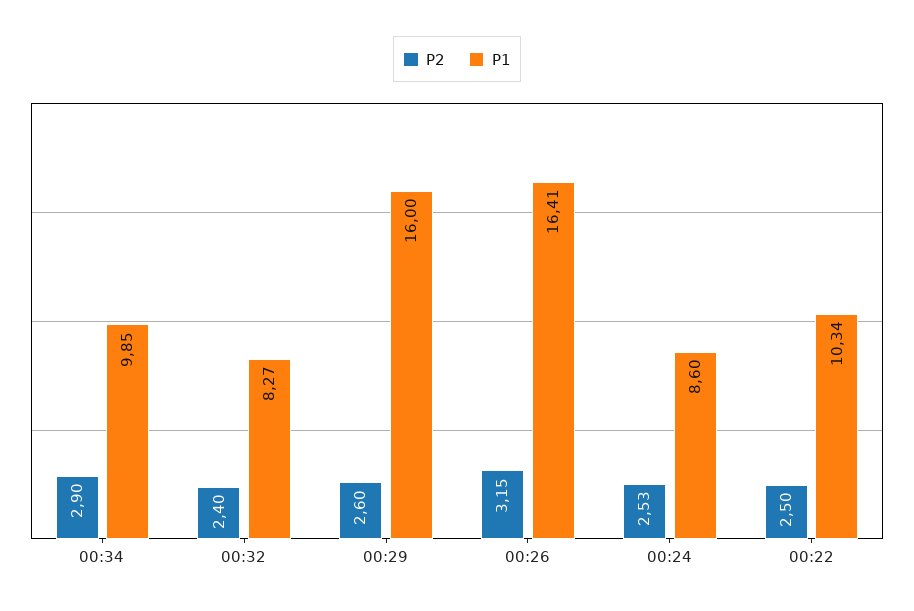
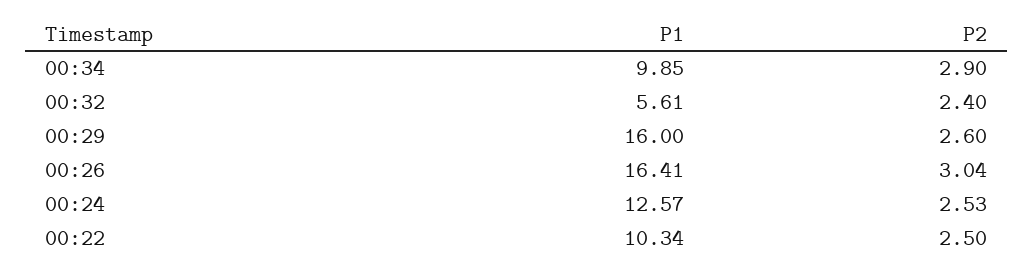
  {
    "P2": {
      "00:34": 2.9,
      "00:32": 2.4,
      "00:29": 2.6,
-     "00:26": 3.15,
+     "00:26": 3.04,
      "00:24": 2.53,
      "00:22": 2.5
    },
    "P1": {
      "00:34": 9.85,
-     "00:32": 8.27,
+     "00:32": 5.61,
      "00:29": 16,
      "00:26": 16.41,
-     "00:24": 8.6,
+     "00:24": 12.57,
      "00:22": 10.34
    }
  }

